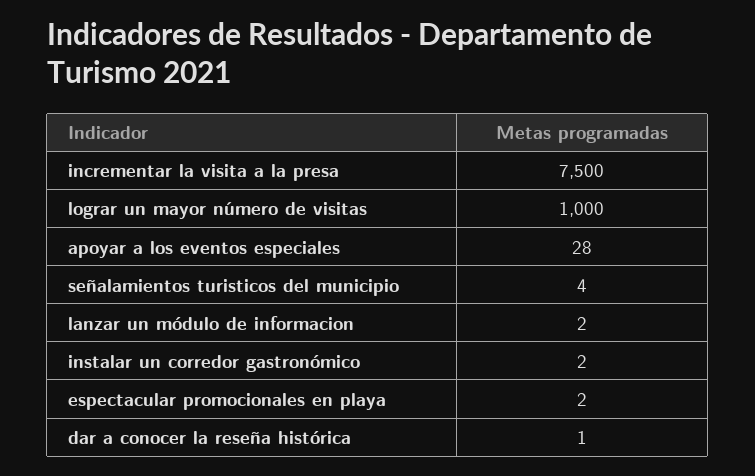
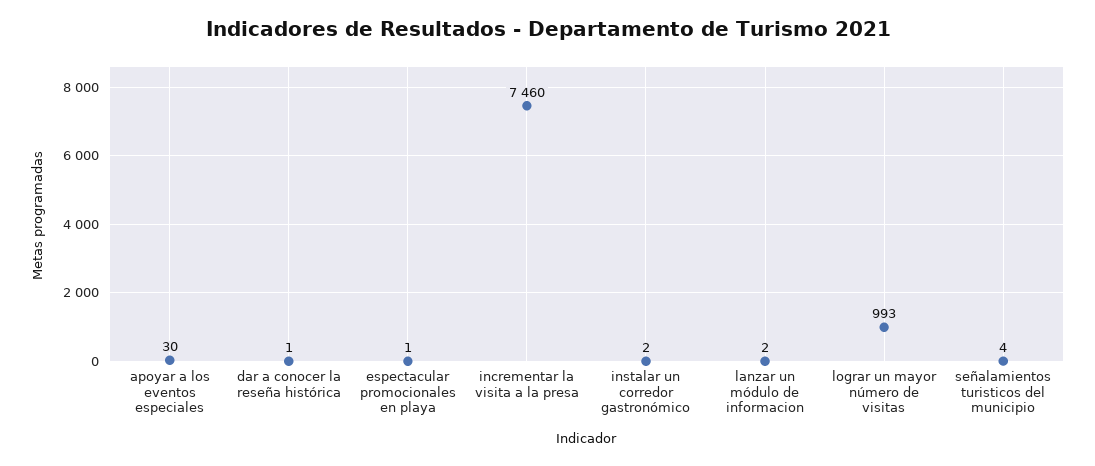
  {
-   "incrementar la visita a la presa": 7500,
+   "incrementar la visita a la presa": 7460,
-   "lograr un mayor número de visitas": 1000,
+   "lograr un mayor número de visitas": 993,
-   "apoyar a los eventos especiales": 28,
+   "apoyar a los eventos especiales": 30,
    "señalamientos turisticos del municipio": 4,
    "lanzar un módulo de informacion": 2,
    "instalar un corredor gastronómico": 2,
-   "espectacular promocionales en playa": 2,
+   "espectacular promocionales en playa": 1,
    "dar a conocer la reseña histórica": 1
  }

